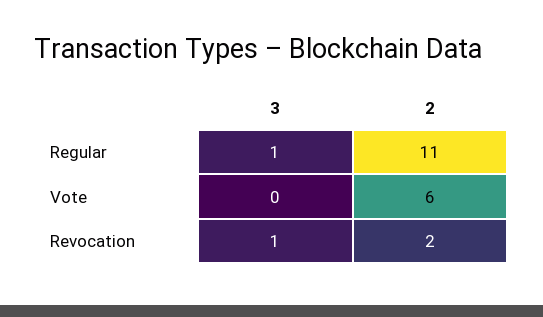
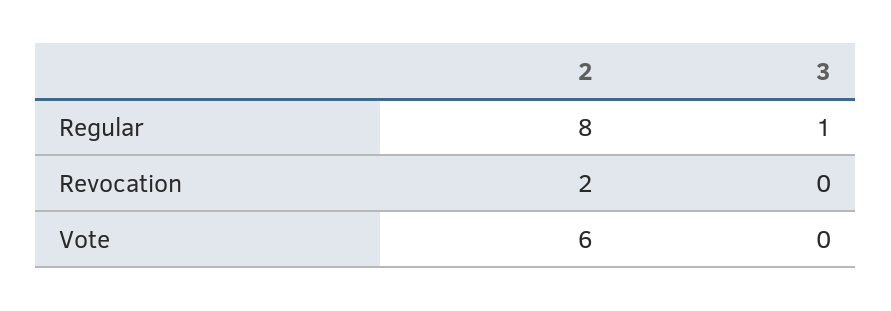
  {
    "3": {
      "Regular": 1,
      "Vote": 0,
-     "Revocation": 1
+     "Revocation": 0
    },
    "2": {
-     "Regular": 11,
+     "Regular": 8,
      "Vote": 6,
      "Revocation": 2
    }
  }

